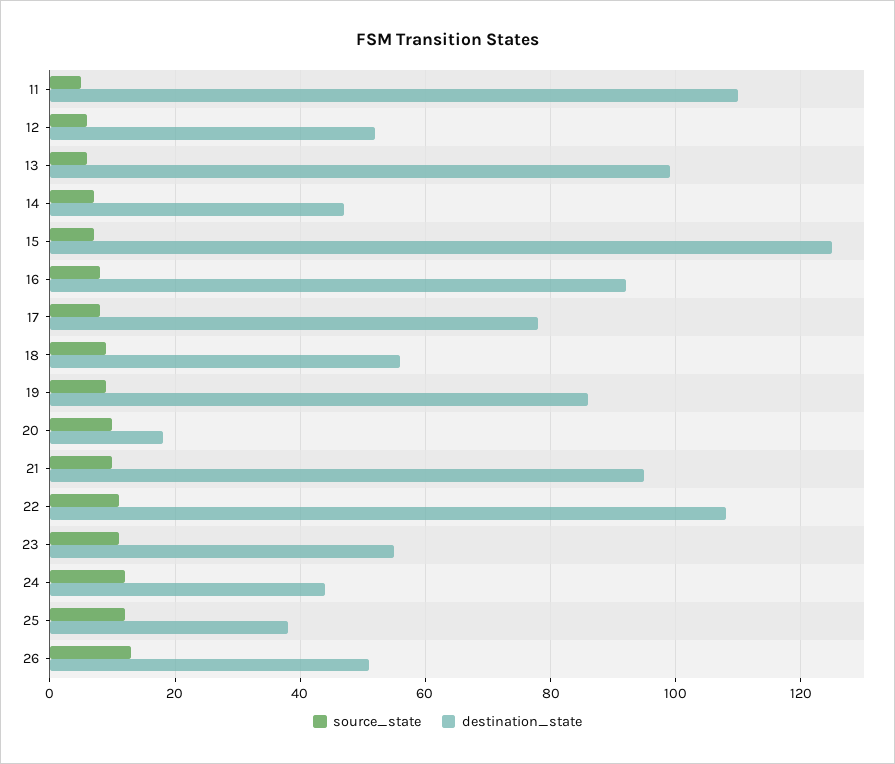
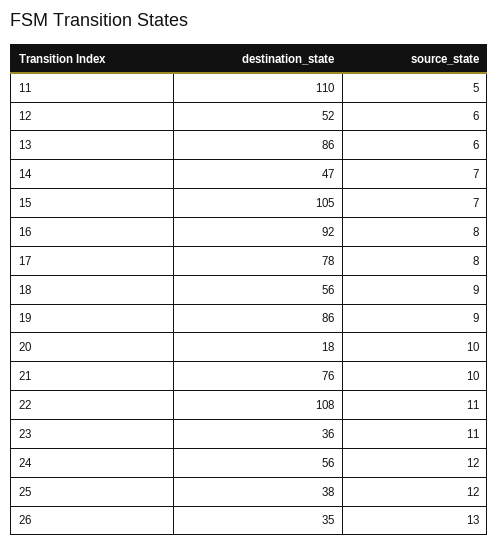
  {
    "source_state": {
      "11": 5,
      "12": 6,
      "13": 6,
      "14": 7,
      "15": 7,
      "16": 8,
      "17": 8,
      "18": 9,
      "19": 9,
      "20": 10,
      "21": 10,
      "22": 11,
      "23": 11,
      "24": 12,
      "25": 12,
      "26": 13
    },
    "destination_state": {
      "11": 110,
      "12": 52,
-     "13": 100,
+     "13": 86,
      "14": 47,
-     "15": 125,
+     "15": 105,
      "16": 92,
      "17": 78,
      "18": 56,
      "19": 86,
      "20": 18,
-     "21": 95,
+     "21": 76,
      "22": 108,
-     "23": 55,
+     "23": 36,
-     "24": 45,
+     "24": 56,
      "25": 38,
-     "26": 50
+     "26": 35
    }
  }

